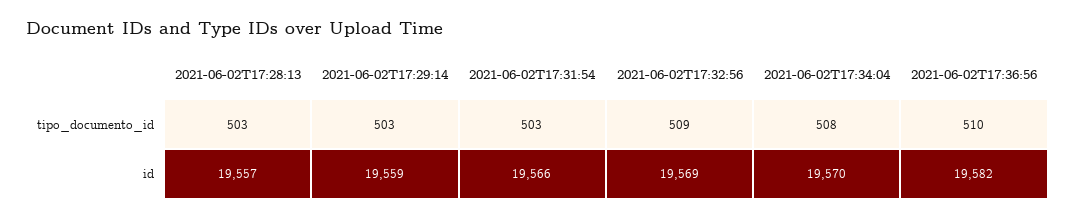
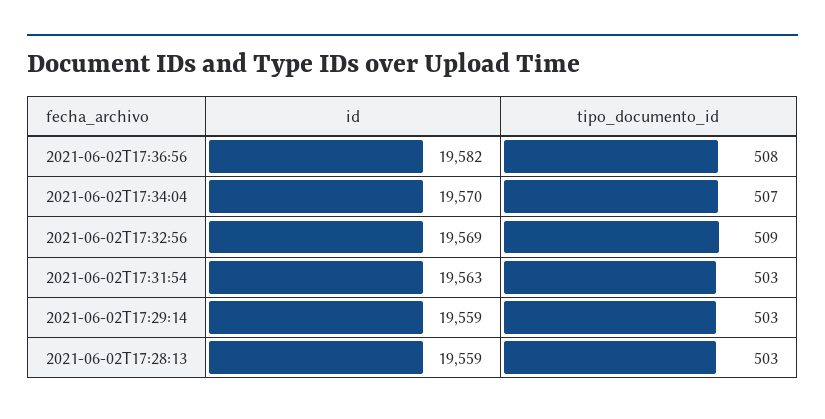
  {
    "2021-06-02T17:28:13": {
      "tipo_documento_id": 503,
-     "id": 19557
+     "id": 19559
    },
    "2021-06-02T17:29:14": {
      "tipo_documento_id": 503,
      "id": 19559
    },
    "2021-06-02T17:31:54": {
      "tipo_documento_id": 503,
-     "id": 19566
+     "id": 19563
    },
    "2021-06-02T17:32:56": {
      "tipo_documento_id": 509,
      "id": 19569
    },
    "2021-06-02T17:34:04": {
-     "tipo_documento_id": 508,
+     "tipo_documento_id": 507,
      "id": 19570
    },
    "2021-06-02T17:36:56": {
-     "tipo_documento_id": 510,
+     "tipo_documento_id": 508,
      "id": 19582
    }
  }

